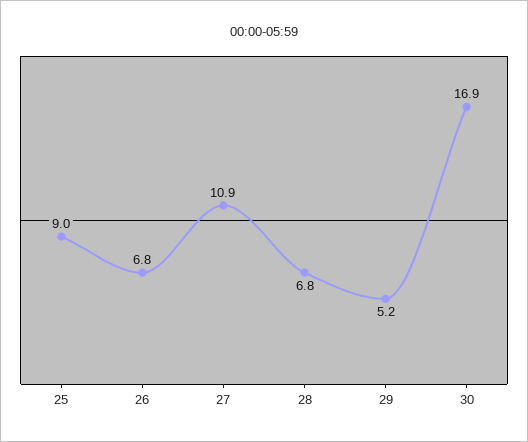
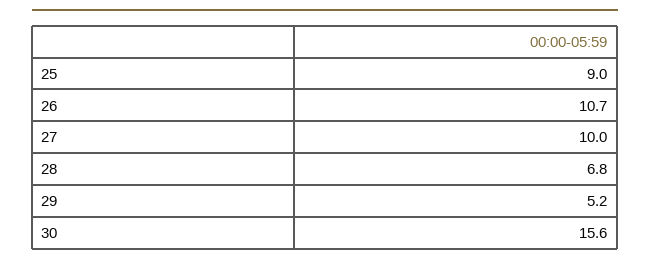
  {
    "25": 9,
-   "26": 6.8,
+   "26": 10.7,
-   "27": 10.9,
+   "27": 10,
    "28": 6.8,
    "29": 5.2,
-   "30": 16.9
+   "30": 15.6
  }

